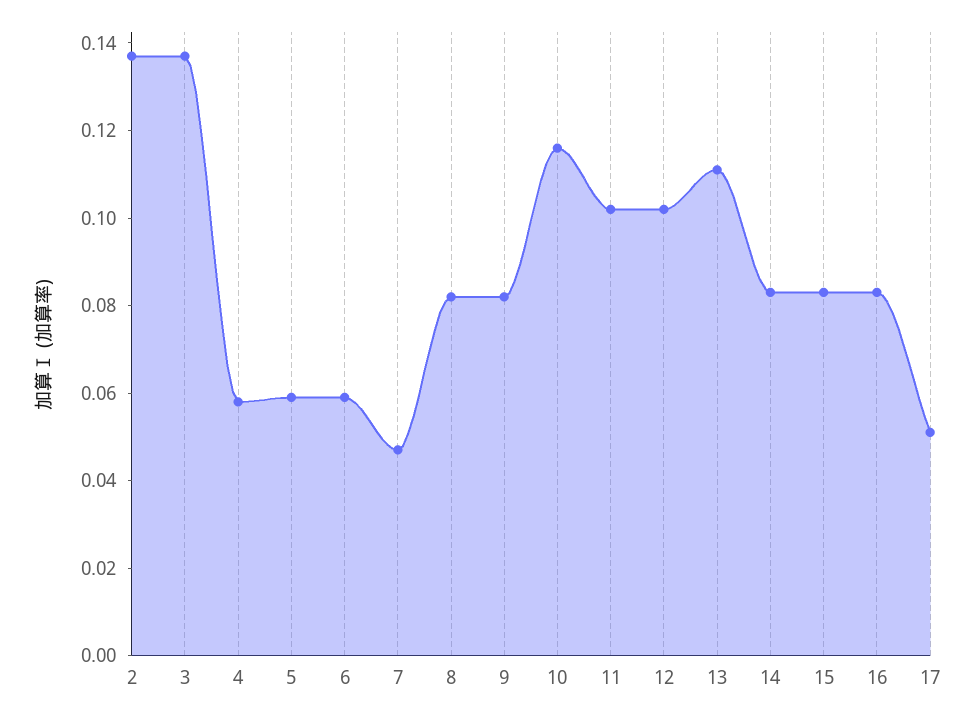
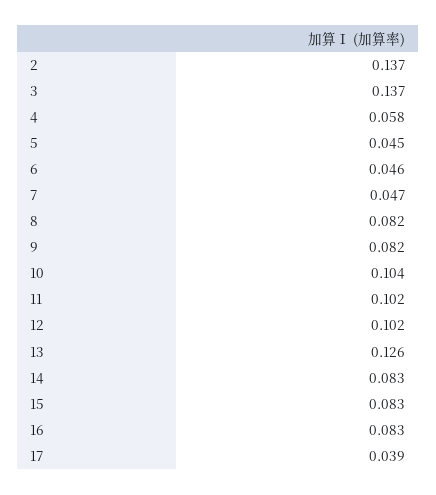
  {
    "2": 0.137,
    "3": 0.137,
    "4": 0.058,
-   "5": 0.06,
+   "5": 0.045,
-   "6": 0.06,
+   "6": 0.046,
    "7": 0.047,
    "8": 0.082,
    "9": 0.082,
-   "10": 0.115,
+   "10": 0.104,
    "11": 0.102,
    "12": 0.102,
-   "13": 0.11,
+   "13": 0.126,
    "14": 0.083,
    "15": 0.083,
    "16": 0.083,
-   "17": 0.05
+   "17": 0.039
  }

